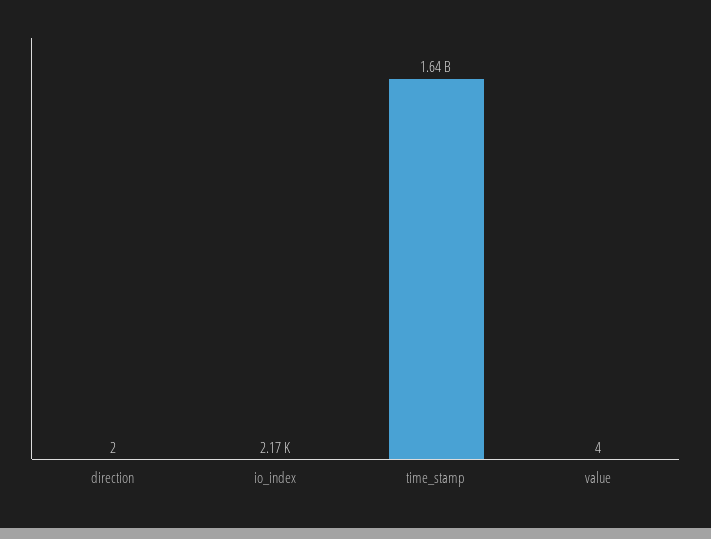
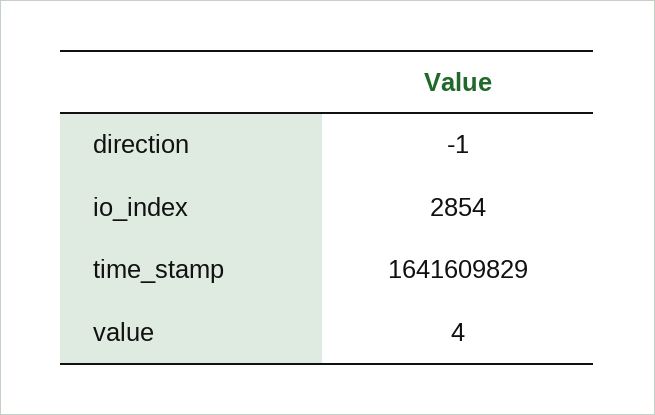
  {
-   "direction": 2,
+   "direction": -1,
-   "io_index": 2170,
+   "io_index": 2854,
    "time_stamp": 1641609829,
    "value": 4
  }

